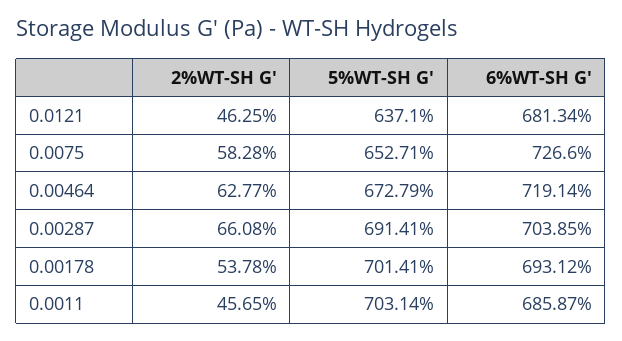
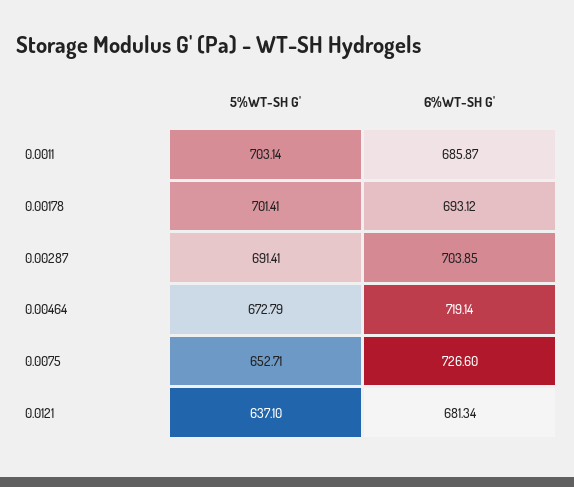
  {
-   "2%WT-SH G'": {
-     "0.0121": 46.25,
-     "0.0075": 58.28,
-     "0.00464": 62.77,
-     "0.00287": 66.08,
-     "0.00178": 53.78,
-     "0.0011": 45.65
-   },
    "5%WT-SH G'": {
      "0.0121": 637.1,
      "0.0075": 652.71,
      "0.00464": 672.79,
      "0.00287": 691.41,
      "0.00178": 701.41,
      "0.0011": 703.14
    },
    "6%WT-SH G'": {
      "0.0121": 681.34,
      "0.0075": 726.6,
      "0.00464": 719.14,
      "0.00287": 703.85,
      "0.00178": 693.12,
      "0.0011": 685.87
    }
  }

